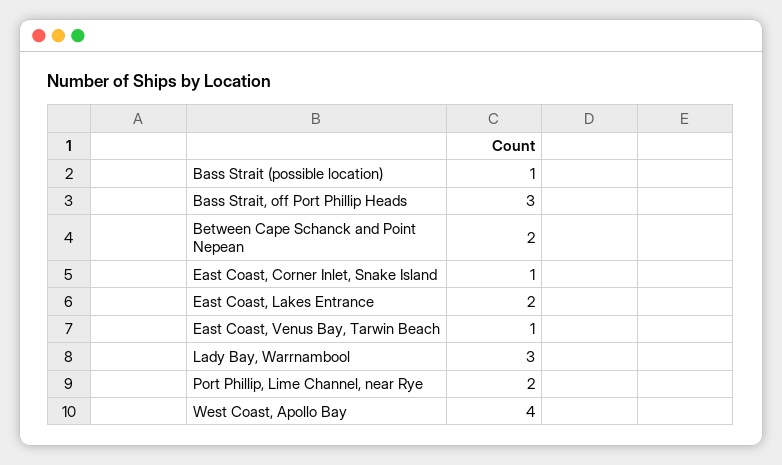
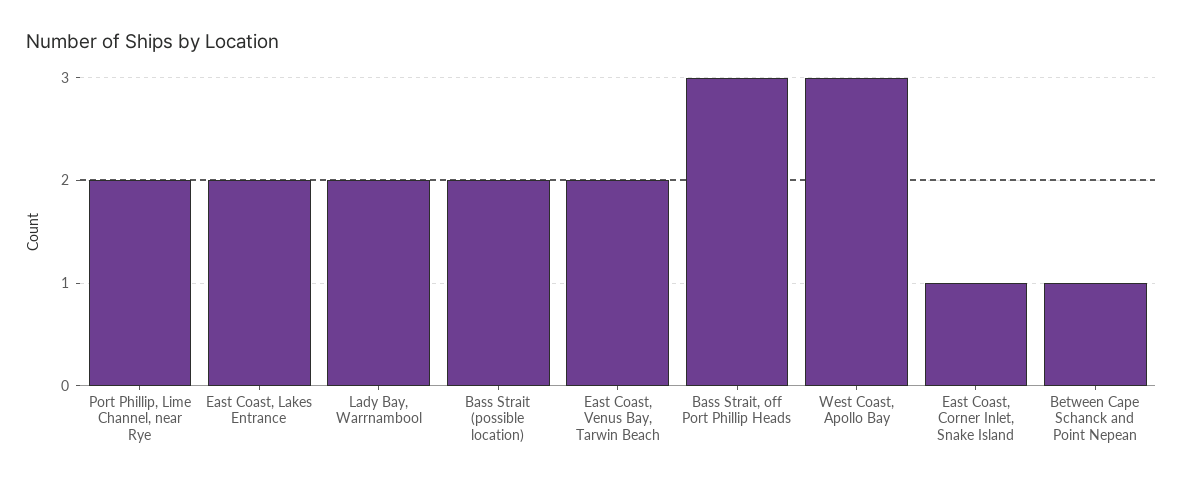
  {
-   "Bass Strait (possible location)": 1,
+   "Bass Strait (possible location)": 2,
    "Bass Strait, off Port Phillip Heads": 3,
-   "Between Cape Schanck and Point Nepean": 2,
+   "Between Cape Schanck and Point Nepean": 1,
    "East Coast, Corner Inlet, Snake Island": 1,
    "East Coast, Lakes Entrance": 2,
-   "East Coast, Venus Bay, Tarwin Beach": 1,
+   "East Coast, Venus Bay, Tarwin Beach": 2,
-   "Lady Bay, Warrnambool": 3,
+   "Lady Bay, Warrnambool": 2,
    "Port Phillip, Lime Channel, near Rye": 2,
-   "West Coast, Apollo Bay": 4
+   "West Coast, Apollo Bay": 3
  }

